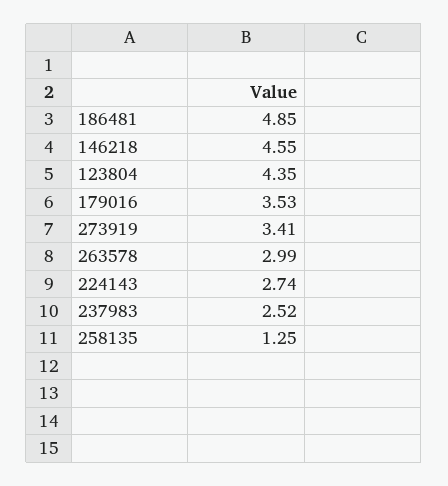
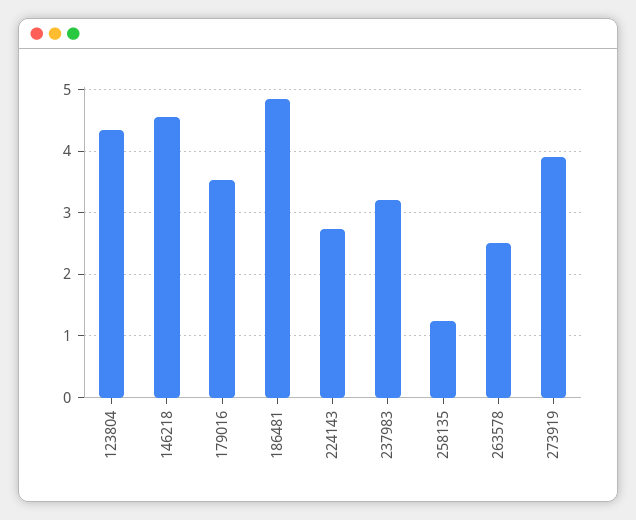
  {
    "186481": 4.85,
    "146218": 4.55,
    "123804": 4.35,
    "179016": 3.53,
-   "273919": 3.41,
+   "273919": 3.9,
-   "263578": 2.99,
+   "263578": 2.5,
    "224143": 2.74,
-   "237983": 2.52,
+   "237983": 3.2,
    "258135": 1.25
  }

